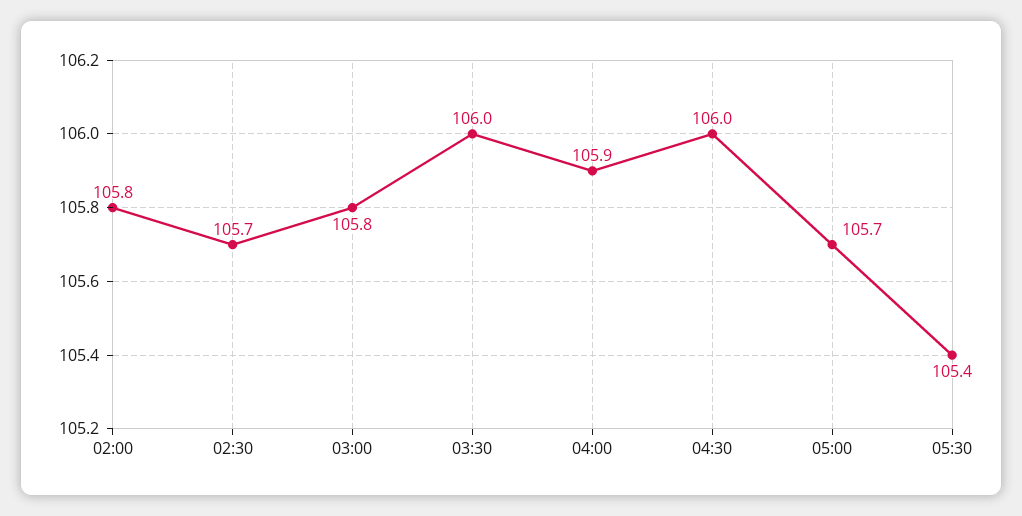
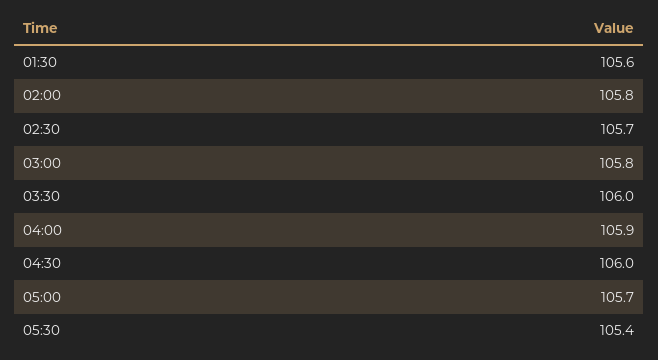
  {
    "02:00": 105.8,
    "02:30": 105.7,
    "03:00": 105.8,
    "03:30": 106,
    "04:00": 105.9,
    "04:30": 106,
    "05:00": 105.7,
-   "05:30": 105.4
+   "05:30": 105.4,
+   "01:30": 105.6
  }

